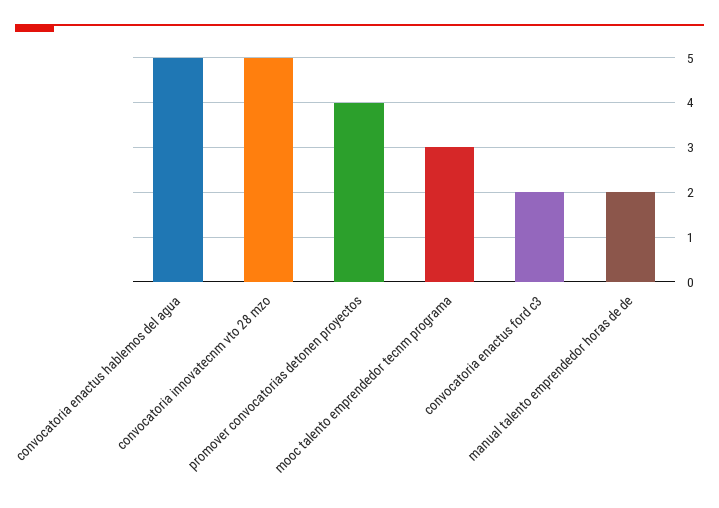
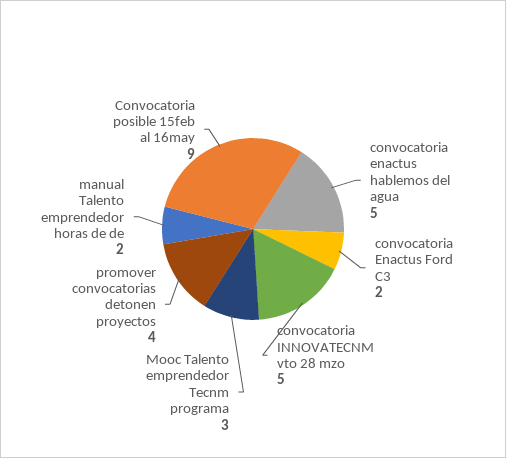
  {
    "convocatoria enactus hablemos del agua": 5,
    "convocatoria innovatecnm vto 28 mzo": 5,
    "promover convocatorias detonen proyectos": 4,
    "mooc talento emprendedor tecnm programa": 3,
    "convocatoria enactus ford c3": 2,
-   "manual talento emprendedor horas de de": 2
+   "manual talento emprendedor horas de de": 2,
+   "Convocatoria posible 15feb al 16may": 9
  }

